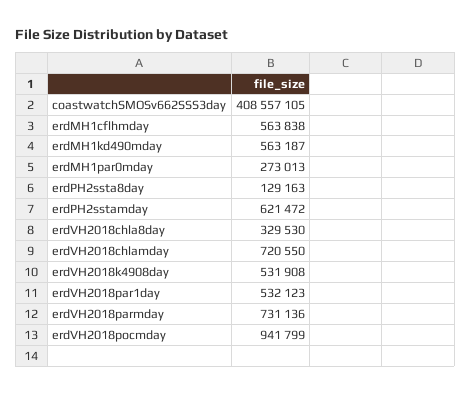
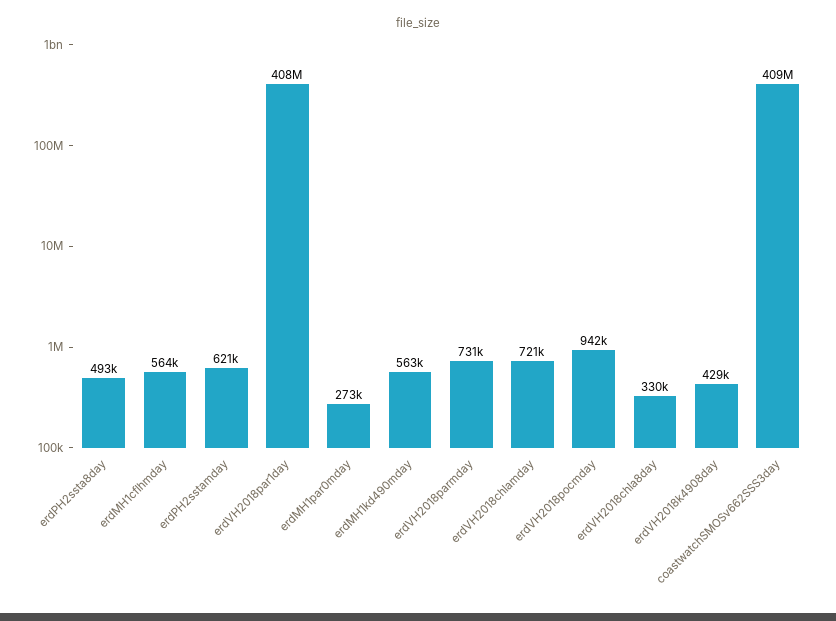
  {
    "coastwatchSMOSv662SSS3day": 408557105,
    "erdMH1cflhmday": 563838,
    "erdMH1kd490mday": 563187,
    "erdMH1par0mday": 273013,
-   "erdPH2ssta8day": 129163,
+   "erdPH2ssta8day": 493000,
    "erdPH2sstamday": 621472,
    "erdVH2018chla8day": 329530,
    "erdVH2018chlamday": 720550,
-   "erdVH2018k4908day": 531908,
+   "erdVH2018k4908day": 429000,
-   "erdVH2018par1day": 532123,
+   "erdVH2018par1day": 408000000,
    "erdVH2018parmday": 731136,
    "erdVH2018pocmday": 941799
  }

